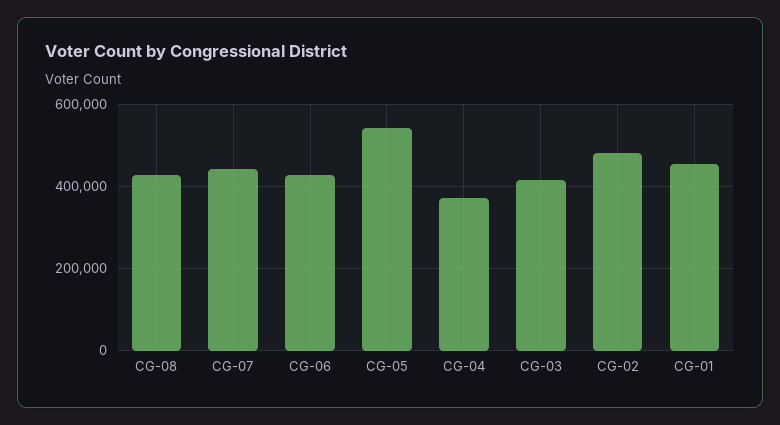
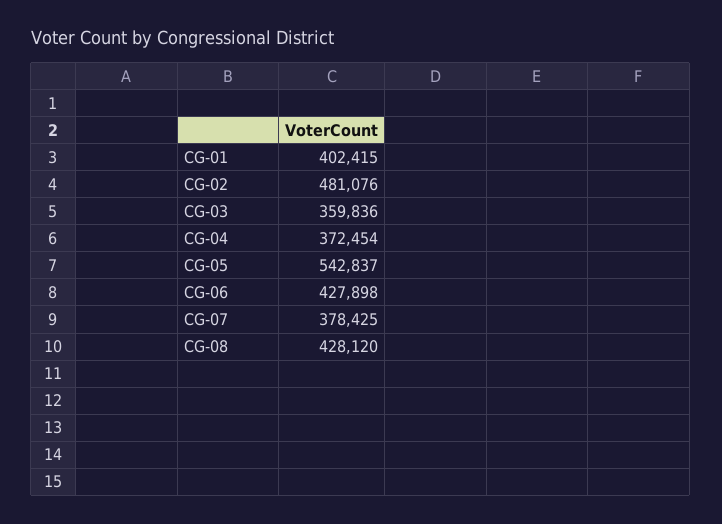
  {
    "CG-08": 428120,
-   "CG-07": 440000,
+   "CG-07": 378425,
    "CG-06": 427898,
    "CG-05": 542837,
    "CG-04": 372454,
-   "CG-03": 420000,
+   "CG-03": 359836,
    "CG-02": 481076,
-   "CG-01": 460000
+   "CG-01": 402415
  }

